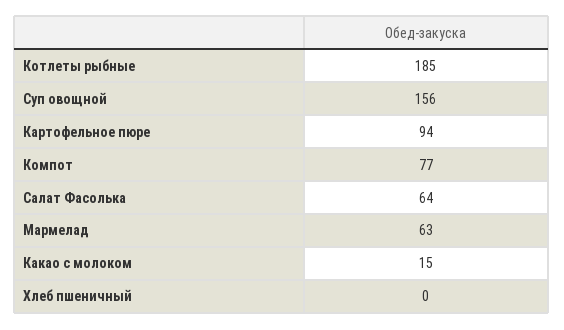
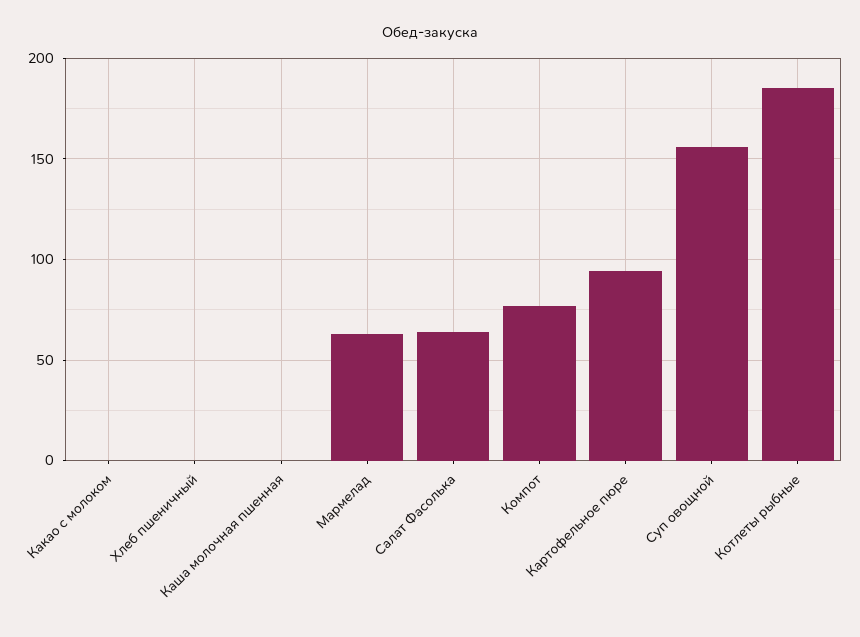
  {
    "Котлеты рыбные": 185,
    "Суп овощной": 156,
    "Картофельное пюре": 94,
    "Компот": 77,
    "Салат Фасолька": 64,
    "Мармелад": 63,
-   "Какао с молоком": 15,
+   "Какао с молоком": 0,
-   "Хлеб пшеничный": 0
+   "Хлеб пшеничный": 0,
+   "Каша молочная пшенная": 0
  }

